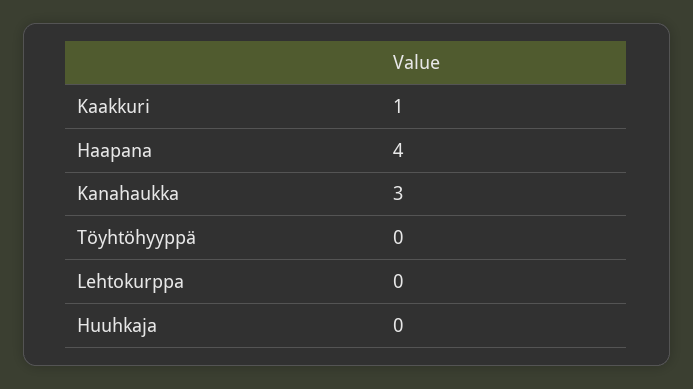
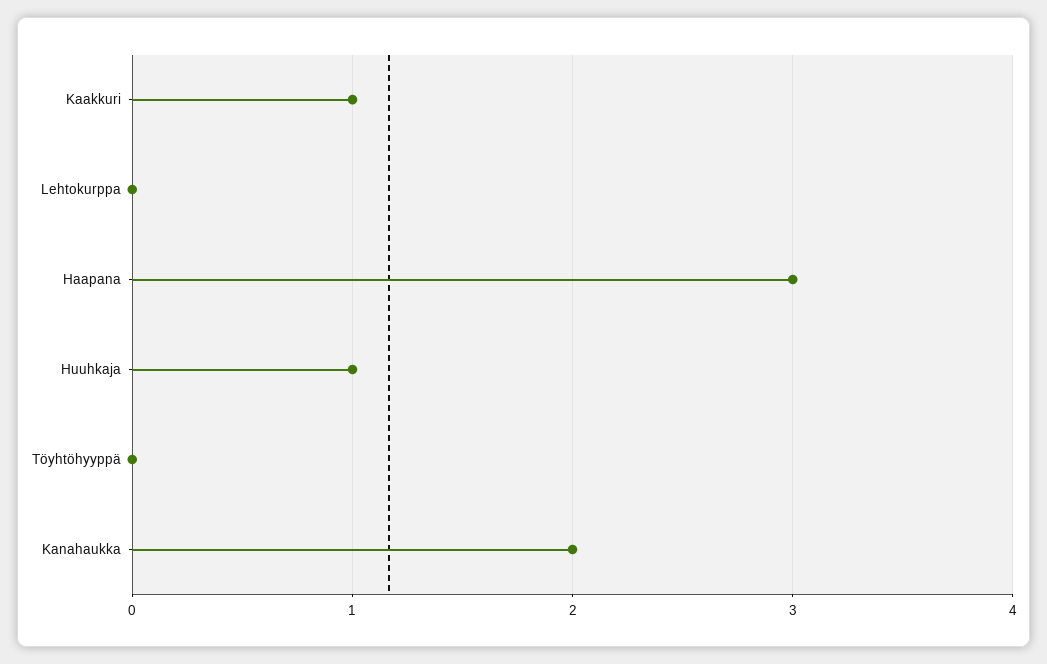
  {
    "Kaakkuri": 1,
-   "Haapana": 4,
+   "Haapana": 3,
-   "Kanahaukka": 3,
+   "Kanahaukka": 2,
    "Töyhtöhyyppä": 0,
    "Lehtokurppa": 0,
-   "Huuhkaja": 0
+   "Huuhkaja": 1
  }

